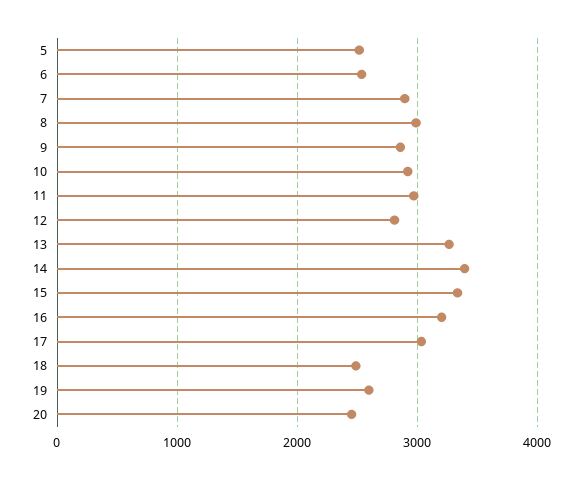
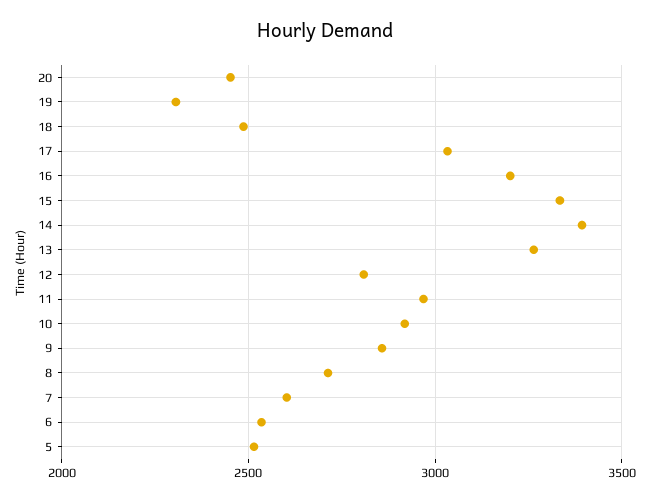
  {
    "5": 2500,
    "6": 2550,
-   "7": 2900,
+   "7": 2600,
-   "8": 3000,
+   "8": 2700,
    "9": 2850,
    "10": 2900,
    "11": 2950,
    "12": 2800,
    "13": 3250,
    "14": 3400,
    "15": 3350,
    "16": 3200,
    "17": 3050,
    "18": 2500,
-   "19": 2600,
+   "19": 2300,
    "20": 2450
  }

